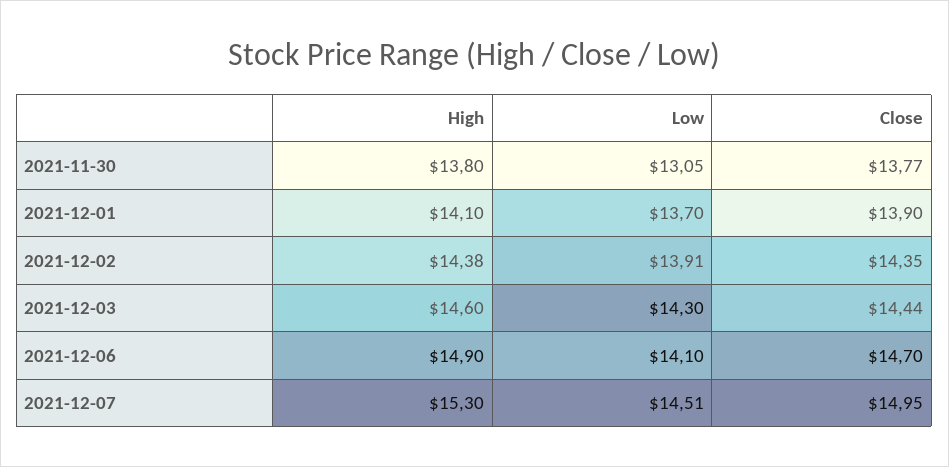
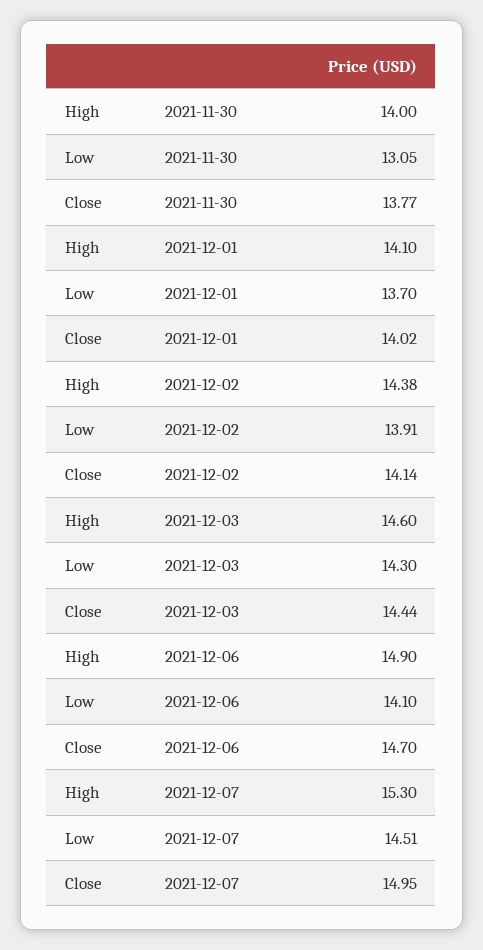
  {
    "High": {
-     "2021-11-30": 13.8,
+     "2021-11-30": 14,
      "2021-12-01": 14.1,
      "2021-12-02": 14.38,
      "2021-12-03": 14.6,
      "2021-12-06": 14.9,
      "2021-12-07": 15.3
    },
    "Low": {
      "2021-11-30": 13.05,
      "2021-12-01": 13.7,
      "2021-12-02": 13.91,
      "2021-12-03": 14.3,
      "2021-12-06": 14.1,
      "2021-12-07": 14.51
    },
    "Close": {
      "2021-11-30": 13.77,
-     "2021-12-01": 13.9,
+     "2021-12-01": 14.02,
-     "2021-12-02": 14.35,
+     "2021-12-02": 14.14,
      "2021-12-03": 14.44,
      "2021-12-06": 14.7,
      "2021-12-07": 14.95
    }
  }

